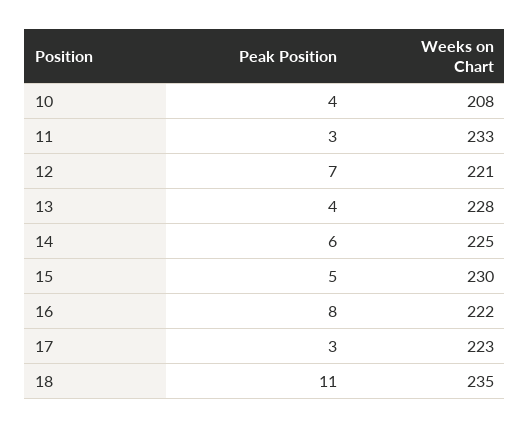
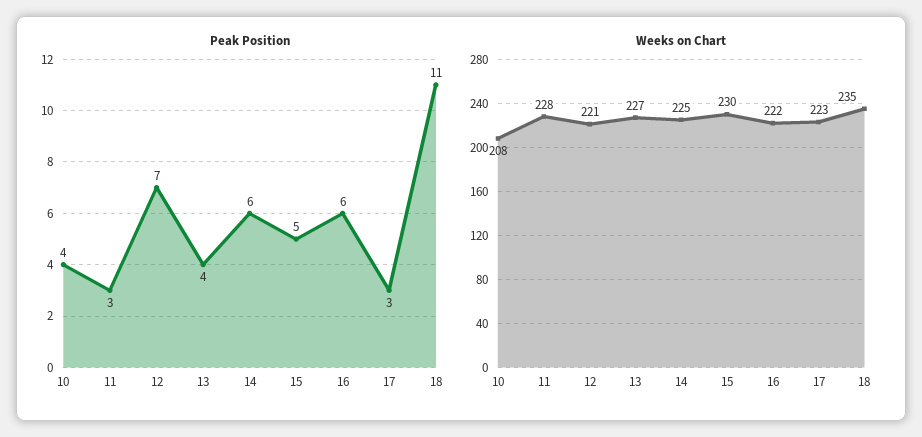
  {
    "Peak Position": {
      "10": 4,
      "11": 3,
      "12": 7,
      "13": 4,
      "14": 6,
      "15": 5,
-     "16": 8,
+     "16": 6,
      "17": 3,
      "18": 11
    },
    "Weeks on Chart": {
      "10": 208,
-     "11": 233,
+     "11": 228,
      "12": 221,
-     "13": 228,
+     "13": 227,
      "14": 225,
      "15": 230,
      "16": 222,
      "17": 223,
      "18": 235
    }
  }

